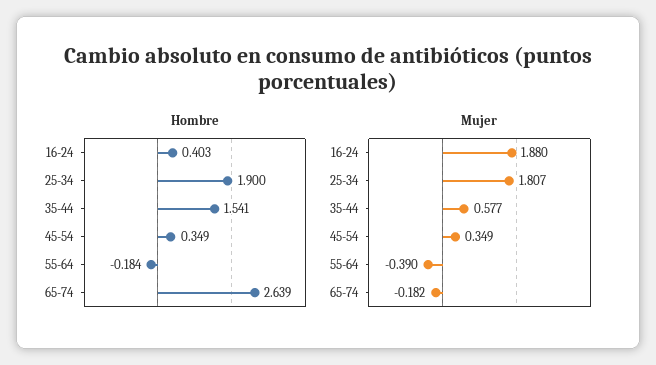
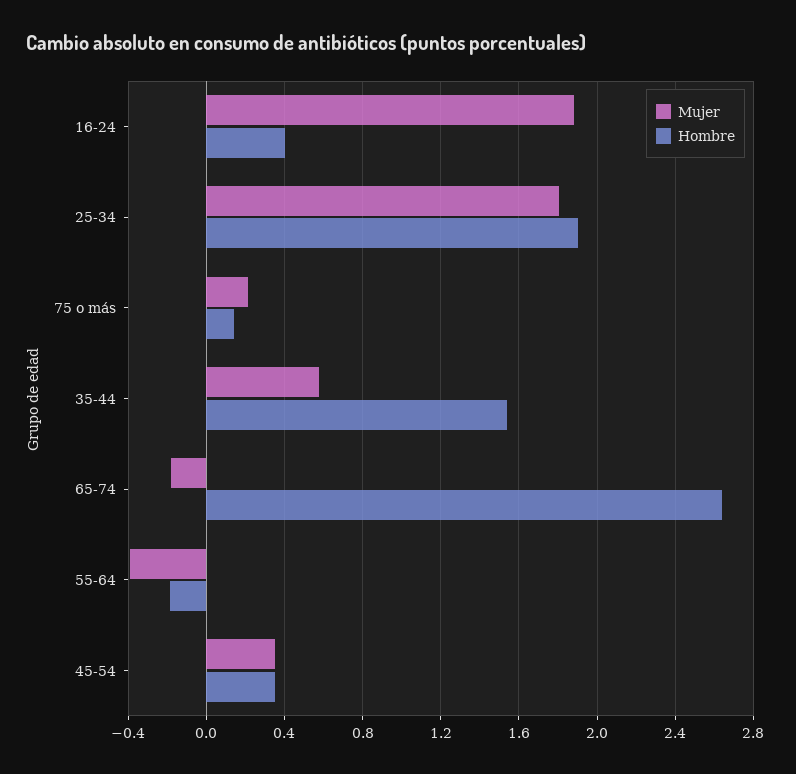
  {
    "Hombre": {
      "16-24": 0.403,
      "25-34": 1.9,
      "35-44": 1.541,
      "45-54": 0.349,
      "55-64": -0.184,
-     "65-74": 2.639
+     "65-74": 2.639,
+     "75 o más": 0.15
    },
    "Mujer": {
      "16-24": 1.88,
      "25-34": 1.807,
      "35-44": 0.577,
      "45-54": 0.349,
      "55-64": -0.39,
-     "65-74": -0.182
+     "65-74": -0.182,
+     "75 o más": 0.2
    }
  }

